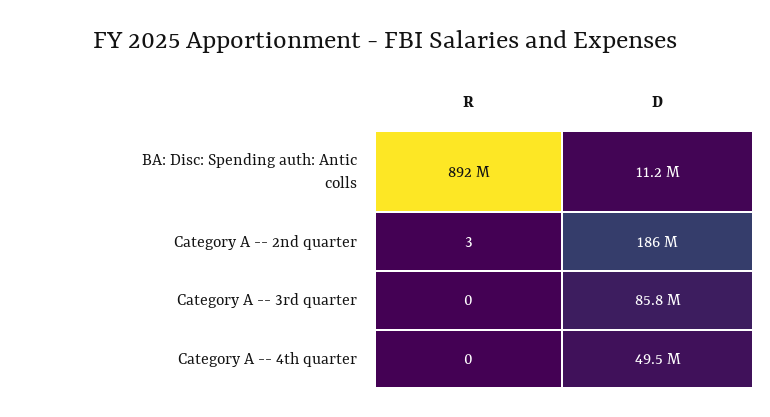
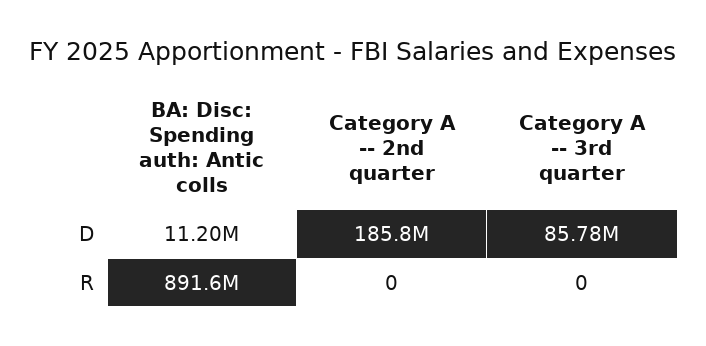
  {
    "R": {
      "BA: Disc: Spending auth: Antic colls": 891600000,
-     "Category A -- 2nd quarter": 3,
+     "Category A -- 2nd quarter": 0,
-     "Category A -- 3rd quarter": 0,
+     "Category A -- 3rd quarter": 0
-     "Category A -- 4th quarter": 0
    },
    "D": {
      "BA: Disc: Spending auth: Antic colls": 11200000,
      "Category A -- 2nd quarter": 185800000,
-     "Category A -- 3rd quarter": 85780000,
+     "Category A -- 3rd quarter": 85780000
-     "Category A -- 4th quarter": 49500000
    }
  }

